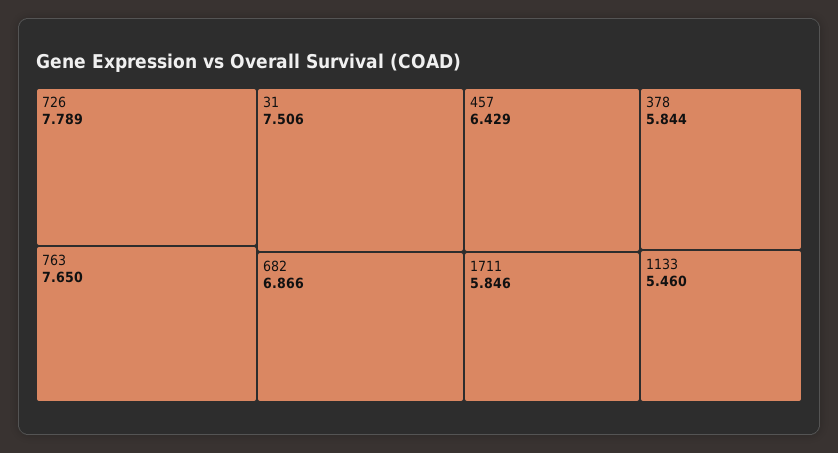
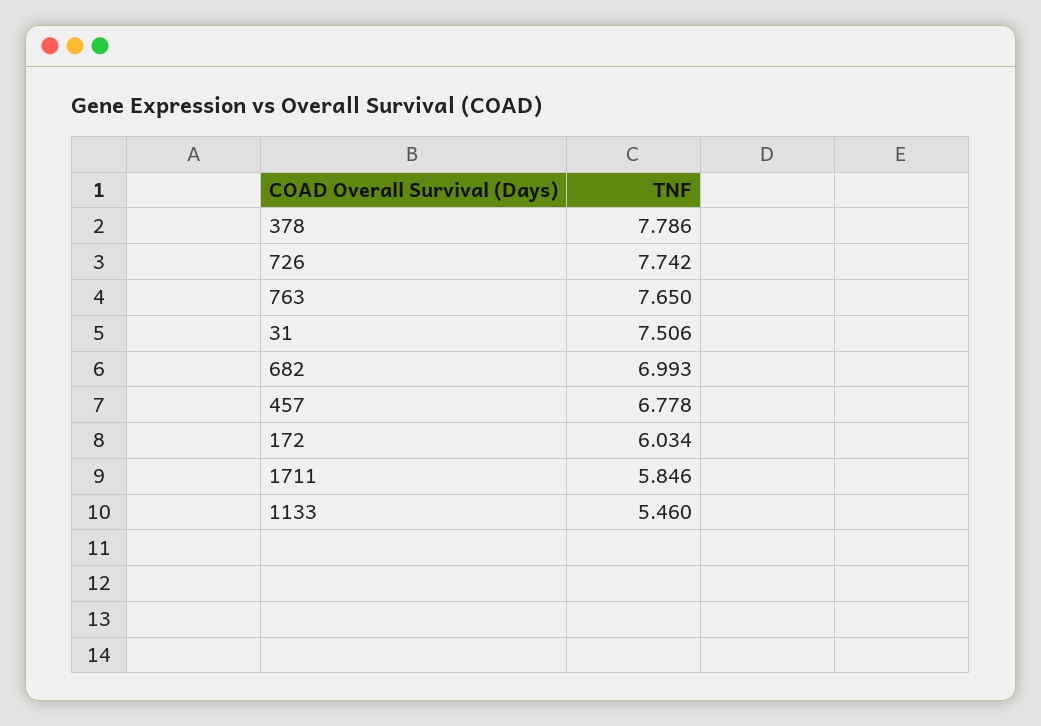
  {
-   "726": 7.789,
+   "726": 7.742,
    "763": 7.65,
    "31": 7.506,
-   "682": 6.866,
+   "682": 6.993,
-   "457": 6.429,
+   "457": 6.778,
    "1711": 5.846,
-   "378": 5.844,
+   "378": 7.786,
-   "1133": 5.46
+   "1133": 5.46,
+   "172": 6.034
  }

